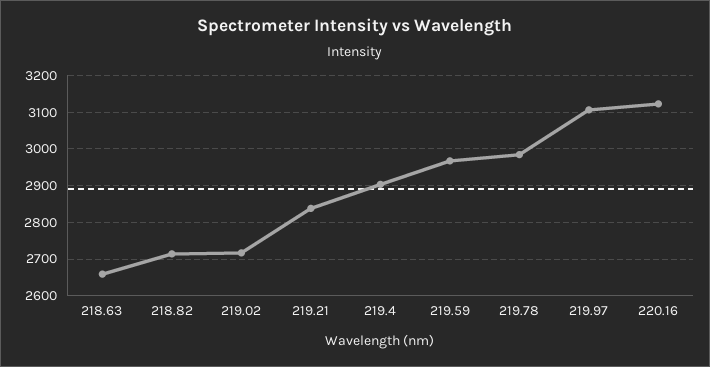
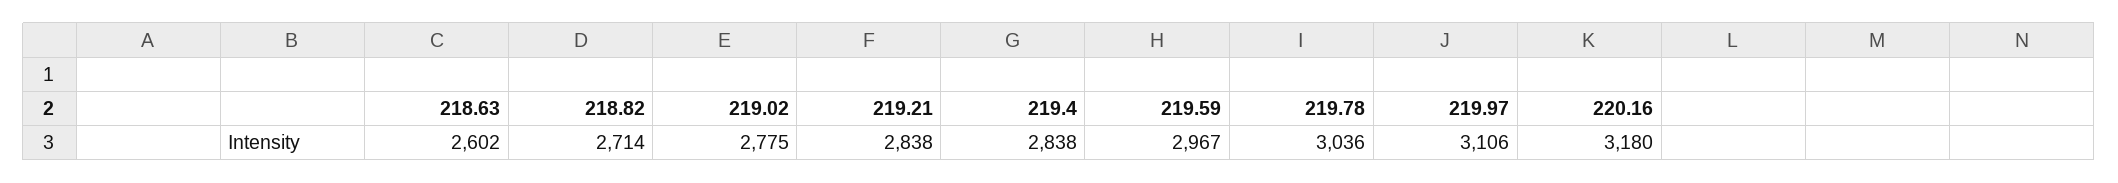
  {
-   "218.63": 2660,
+   "218.63": 2602,
    "218.82": 2714,
-   "219.02": 2720,
+   "219.02": 2775,
    "219.21": 2838,
-   "219.4": 2900,
+   "219.4": 2838,
    "219.59": 2967,
-   "219.78": 2980,
+   "219.78": 3036,
    "219.97": 3106,
-   "220.16": 3120
+   "220.16": 3180
  }

